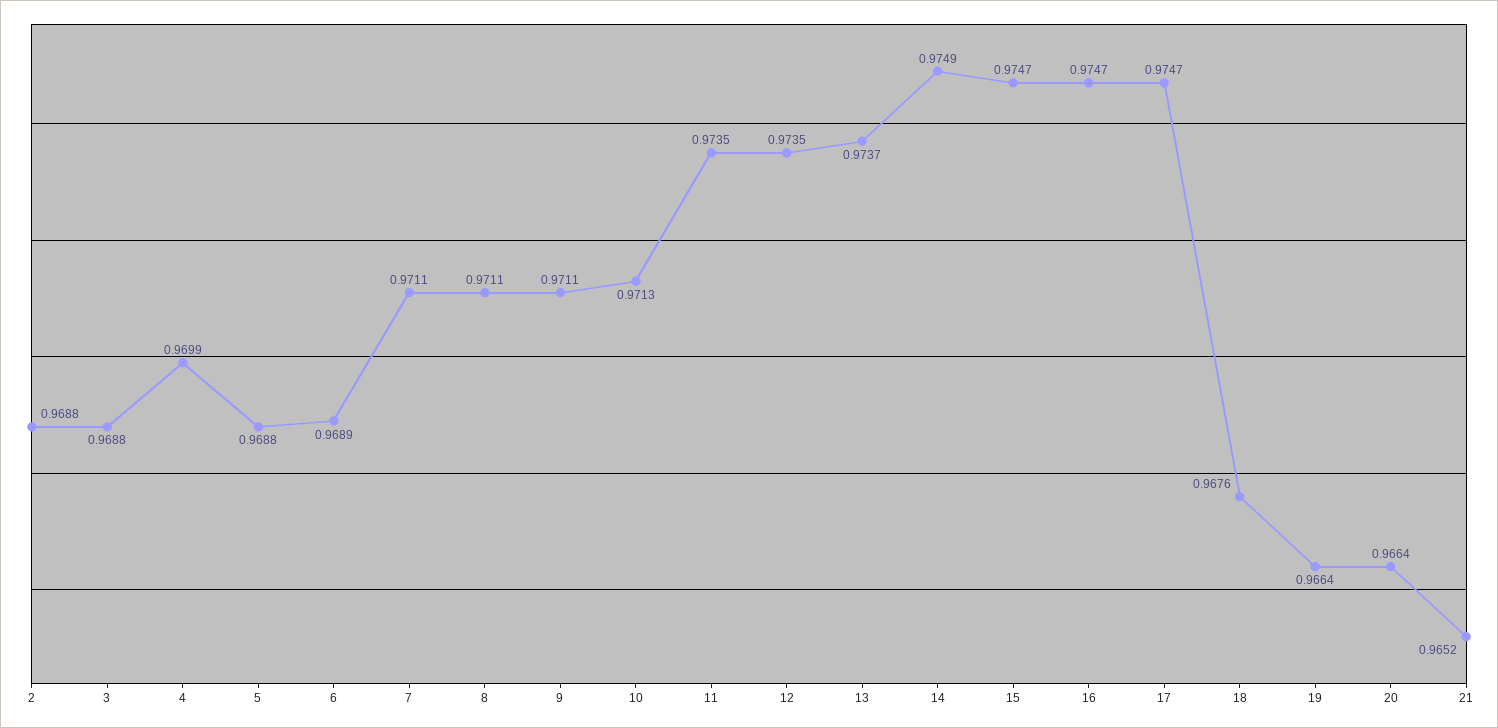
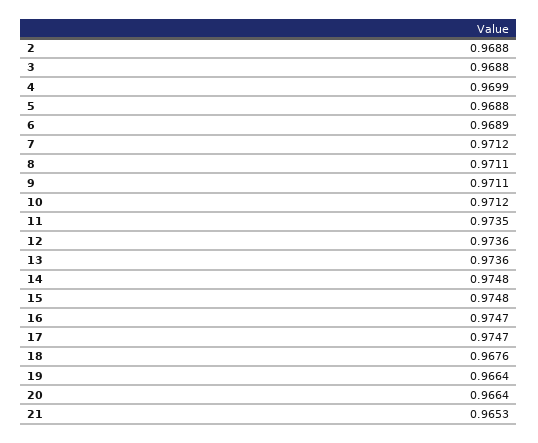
  {
    "2": 0.9688,
    "3": 0.9688,
    "4": 0.9699,
    "5": 0.9688,
    "6": 0.9689,
-   "7": 0.9711,
+   "7": 0.9712,
    "8": 0.9711,
    "9": 0.9711,
-   "10": 0.9713,
+   "10": 0.9712,
    "11": 0.9735,
-   "12": 0.9735,
+   "12": 0.9736,
-   "13": 0.9737,
+   "13": 0.9736,
-   "14": 0.9749,
+   "14": 0.9748,
-   "15": 0.9747,
+   "15": 0.9748,
    "16": 0.9747,
    "17": 0.9747,
    "18": 0.9676,
    "19": 0.9664,
    "20": 0.9664,
-   "21": 0.9652
+   "21": 0.9653
  }

